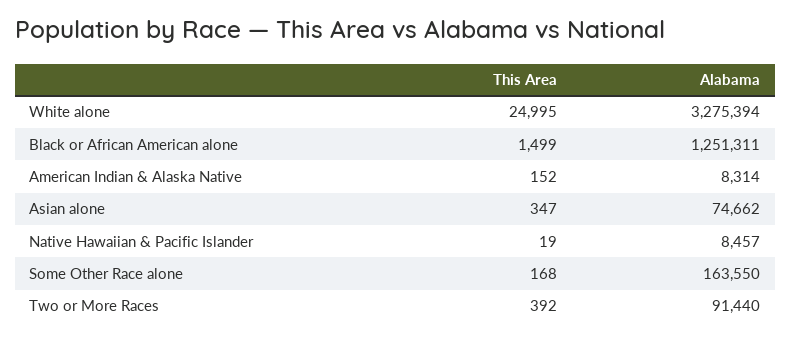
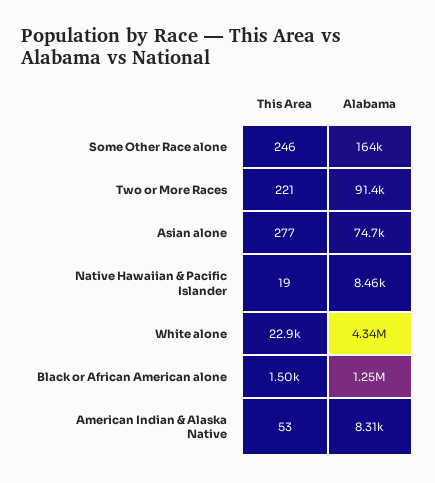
  {
    "This Area": {
-     "White alone": 24995,
+     "White alone": 22900,
      "Black or African American alone": 1499,
-     "American Indian & Alaska Native": 152,
+     "American Indian & Alaska Native": 53,
-     "Asian alone": 347,
+     "Asian alone": 277,
      "Native Hawaiian & Pacific Islander": 19,
-     "Some Other Race alone": 168,
+     "Some Other Race alone": 246,
-     "Two or More Races": 392
+     "Two or More Races": 221
    },
    "Alabama": {
-     "White alone": 3275394,
+     "White alone": 4340000,
      "Black or African American alone": 1251311,
      "American Indian & Alaska Native": 8314,
      "Asian alone": 74662,
      "Native Hawaiian & Pacific Islander": 8457,
      "Some Other Race alone": 163550,
      "Two or More Races": 91440
    }
  }

